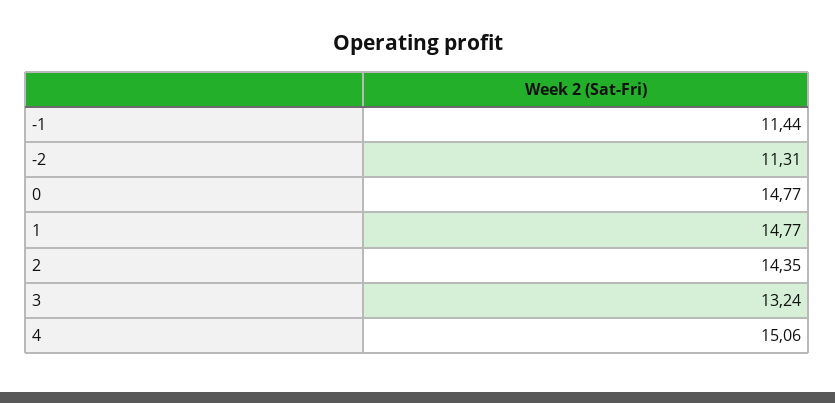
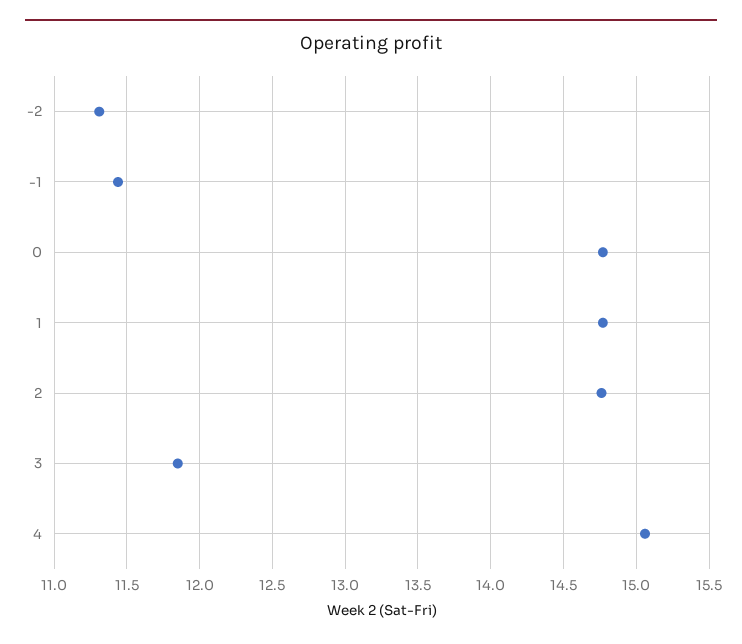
  {
    "-1": 11.44,
    "-2": 11.31,
    "0": 14.77,
    "1": 14.77,
-   "2": 14.35,
+   "2": 14.75,
-   "3": 13.24,
+   "3": 11.85,
    "4": 15.06
  }

